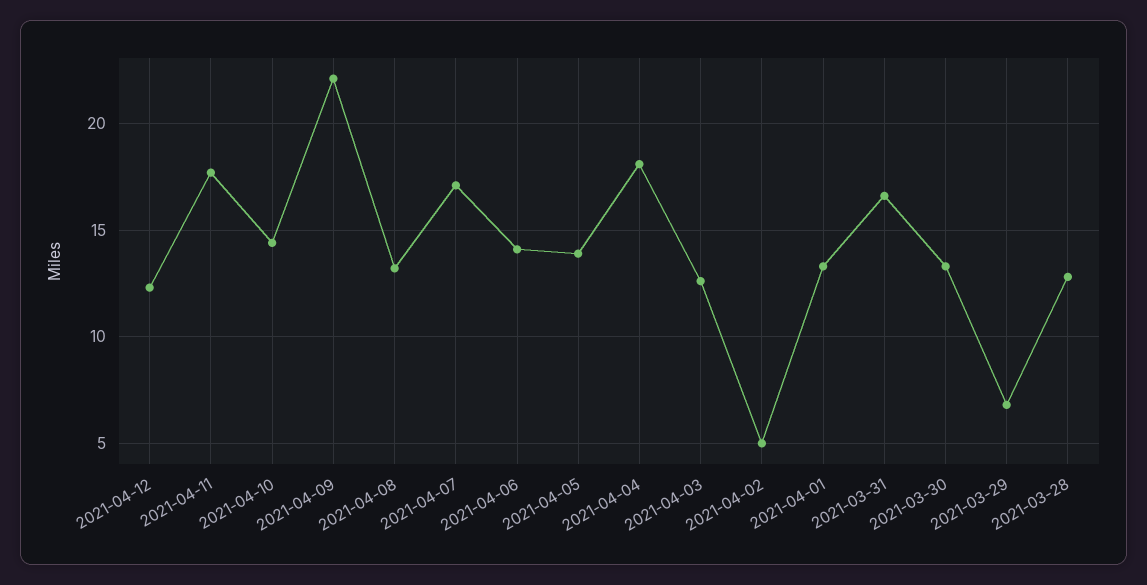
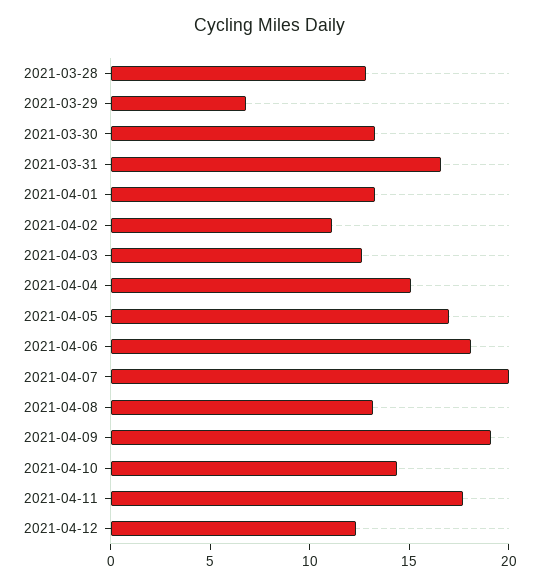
  {
    "2021-04-12": 12.5,
    "2021-04-11": 17.5,
    "2021-04-10": 14.5,
-   "2021-04-09": 22,
+   "2021-04-09": 19,
    "2021-04-08": 13,
-   "2021-04-07": 17,
+   "2021-04-07": 20,
-   "2021-04-06": 14,
+   "2021-04-06": 18,
-   "2021-04-05": 14,
+   "2021-04-05": 17,
-   "2021-04-04": 18,
+   "2021-04-04": 15,
    "2021-04-03": 12.5,
-   "2021-04-02": 5,
+   "2021-04-02": 11,
    "2021-04-01": 13.5,
    "2021-03-31": 16.5,
    "2021-03-30": 13.5,
    "2021-03-29": 7,
    "2021-03-28": 13
  }

